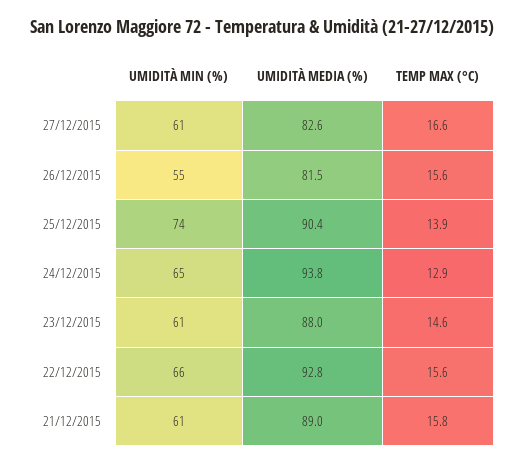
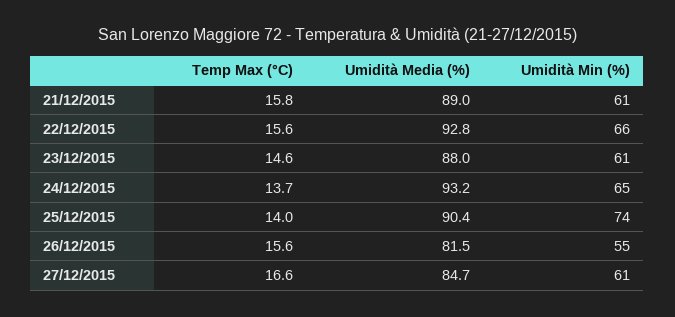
  {
    "UMIDITÀ MIN (%)": {
      "27/12/2015": 61,
      "26/12/2015": 55,
      "25/12/2015": 74,
      "24/12/2015": 65,
      "23/12/2015": 61,
      "22/12/2015": 66,
      "21/12/2015": 61
    },
    "UMIDITÀ MEDIA (%)": {
-     "27/12/2015": 82.6,
+     "27/12/2015": 84.7,
      "26/12/2015": 81.5,
      "25/12/2015": 90.4,
-     "24/12/2015": 93.8,
+     "24/12/2015": 93.2,
      "23/12/2015": 88,
      "22/12/2015": 92.8,
      "21/12/2015": 89
    },
    "TEMP MAX (°C)": {
      "27/12/2015": 16.6,
      "26/12/2015": 15.6,
-     "25/12/2015": 13.9,
+     "25/12/2015": 14,
-     "24/12/2015": 12.9,
+     "24/12/2015": 13.7,
      "23/12/2015": 14.6,
      "22/12/2015": 15.6,
      "21/12/2015": 15.8
    }
  }

